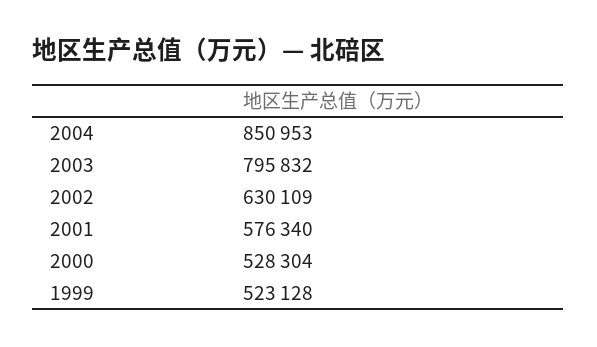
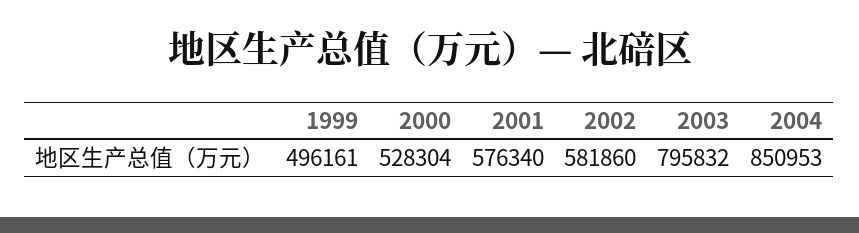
  {
    "2004": 850953,
    "2003": 795832,
-   "2002": 630109,
+   "2002": 581860,
    "2001": 576340,
    "2000": 528304,
-   "1999": 523128
+   "1999": 496161
  }

